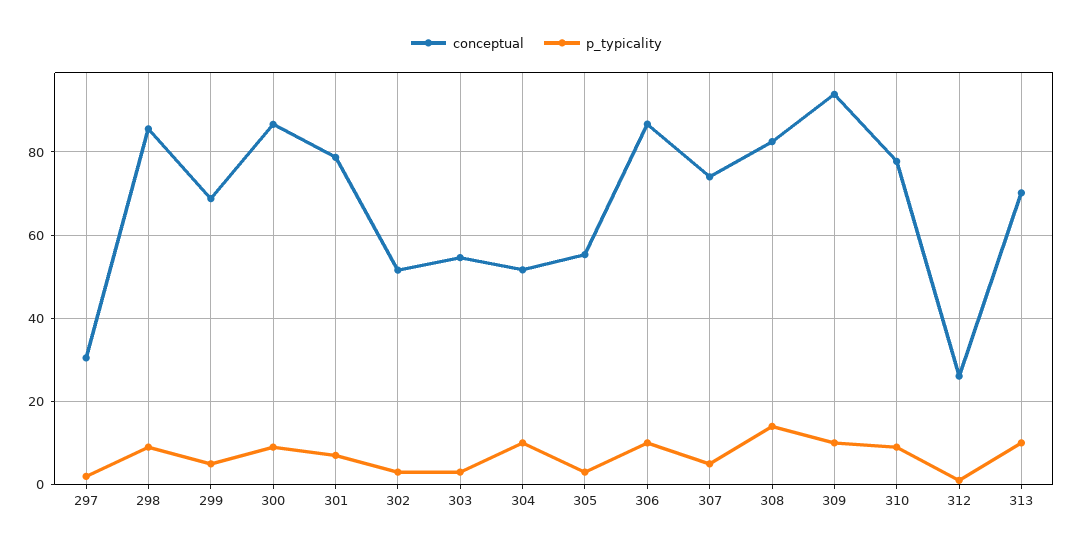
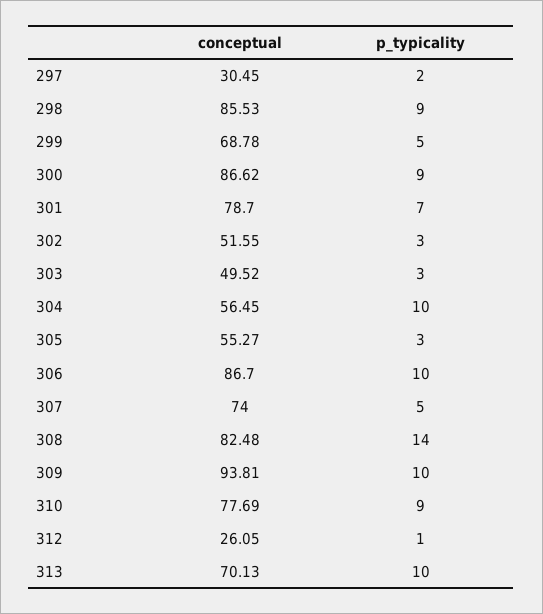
  {
    "conceptual": {
      "297": 30.45,
      "298": 85.53,
      "299": 68.78,
      "300": 86.62,
      "301": 78.7,
      "302": 51.55,
-     "303": 54,
+     "303": 49.52,
-     "304": 52,
+     "304": 56.45,
      "305": 55.27,
      "306": 86.7,
      "307": 74,
      "308": 82.48,
      "309": 93.81,
      "310": 77.69,
      "312": 26.05,
      "313": 70.13
    },
    "p_typicality": {
      "297": 2,
      "298": 9,
      "299": 5,
      "300": 9,
      "301": 7,
      "302": 3,
      "303": 3,
      "304": 10,
      "305": 3,
      "306": 10,
      "307": 5,
      "308": 14,
      "309": 10,
      "310": 9,
      "312": 1,
      "313": 10
    }
  }

